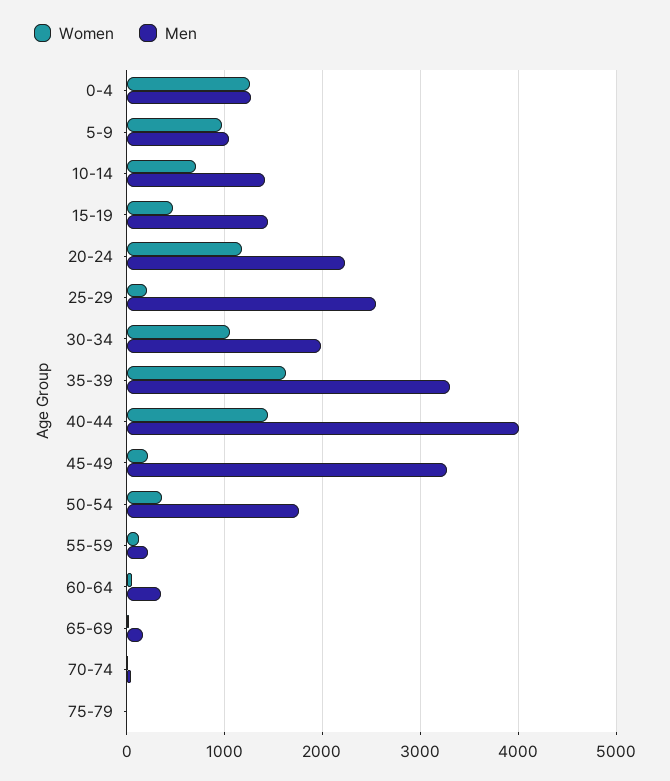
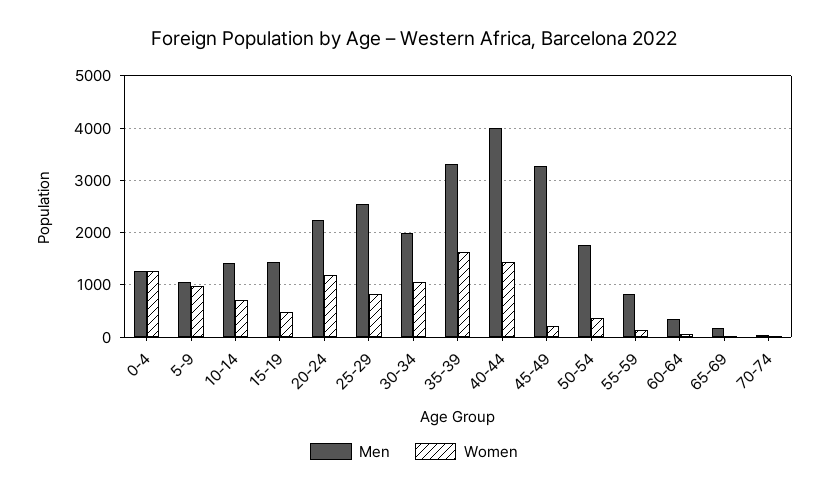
  {
    "Women": {
      "0-4": 1300,
      "5-9": 1000,
      "10-14": 700,
      "15-19": 500,
      "20-24": 1200,
-     "25-29": 200,
+     "25-29": 800,
      "30-34": 1100,
      "35-39": 1600,
      "40-44": 1400,
      "45-49": 200,
      "50-54": 400,
      "55-59": 100,
      "60-64": 100,
      "65-69": 0,
-     "70-74": 0,
+     "70-74": 0
-     "75-79": 0
    },
    "Men": {
      "0-4": 1300,
      "5-9": 1000,
      "10-14": 1400,
      "15-19": 1400,
      "20-24": 2200,
      "25-29": 2500,
      "30-34": 2000,
      "35-39": 3300,
      "40-44": 4000,
      "45-49": 3300,
      "50-54": 1800,
-     "55-59": 200,
+     "55-59": 800,
      "60-64": 400,
      "65-69": 200,
-     "70-74": 0,
+     "70-74": 0
-     "75-79": 0
    }
  }

